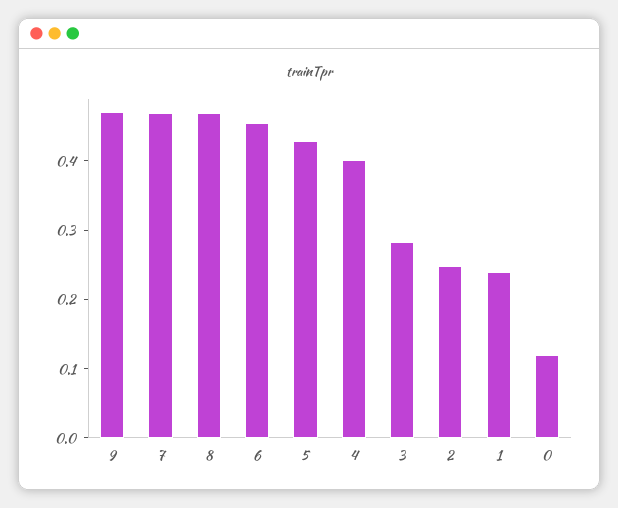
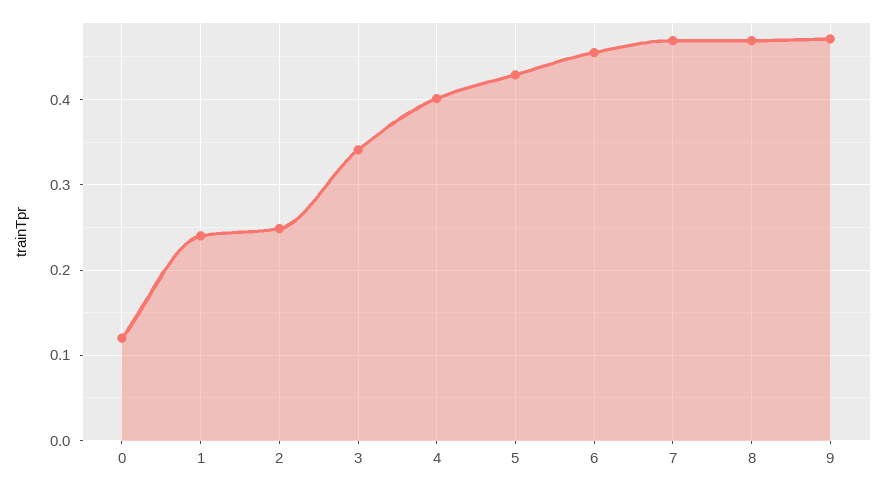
  {
    "9": 0.47,
    "7": 0.47,
    "8": 0.47,
    "6": 0.46,
    "5": 0.43,
    "4": 0.4,
-   "3": 0.28,
+   "3": 0.34,
    "2": 0.25,
    "1": 0.24,
    "0": 0.12
  }

